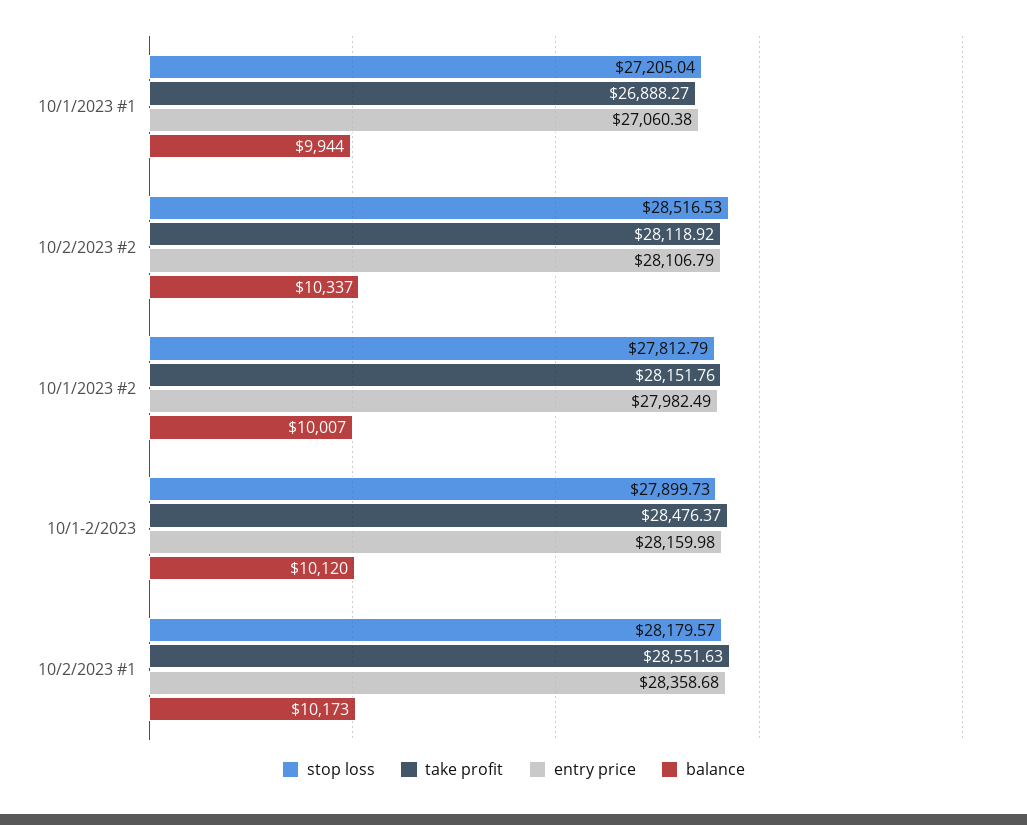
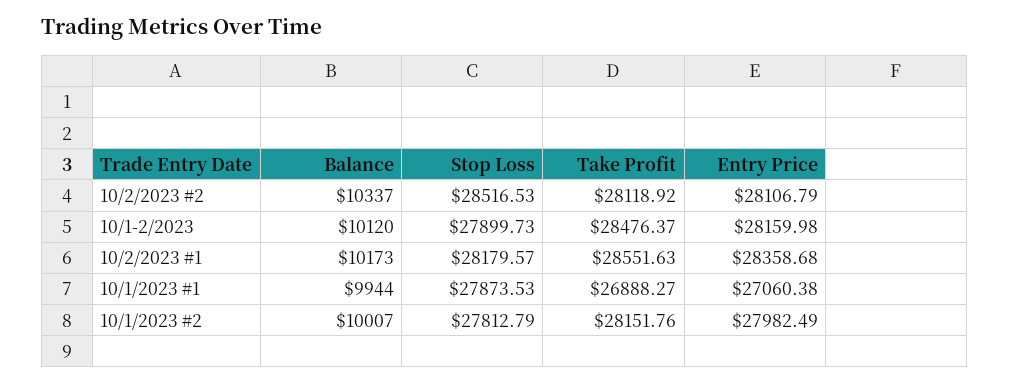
  {
    "stop loss": {
-     "10/1/2023 #1": 27205.04,
+     "10/1/2023 #1": 27873.53,
      "10/2/2023 #2": 28516.53,
      "10/1/2023 #2": 27812.79,
      "10/1-2/2023": 27899.73,
      "10/2/2023 #1": 28179.57
    },
    "take profit": {
      "10/1/2023 #1": 26888.27,
      "10/2/2023 #2": 28118.92,
      "10/1/2023 #2": 28151.76,
      "10/1-2/2023": 28476.37,
      "10/2/2023 #1": 28551.63
    },
    "entry price": {
      "10/1/2023 #1": 27060.38,
      "10/2/2023 #2": 28106.79,
      "10/1/2023 #2": 27982.49,
      "10/1-2/2023": 28159.98,
      "10/2/2023 #1": 28358.68
    },
    "balance": {
      "10/1/2023 #1": 9944,
      "10/2/2023 #2": 10337,
      "10/1/2023 #2": 10007,
      "10/1-2/2023": 10120,
      "10/2/2023 #1": 10173
    }
  }

